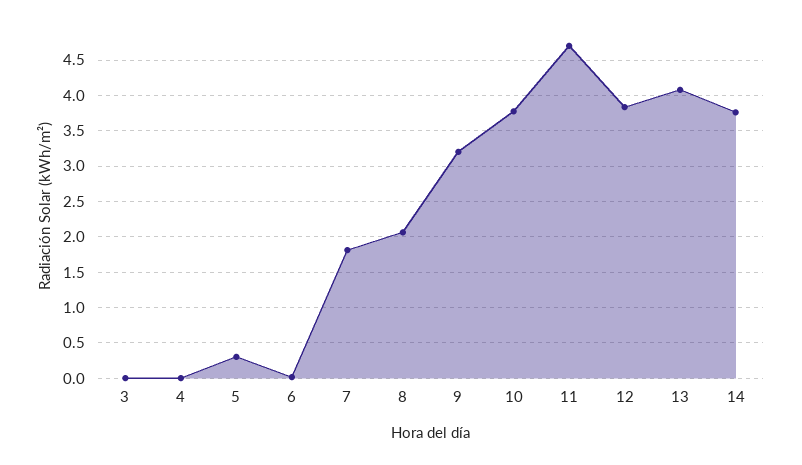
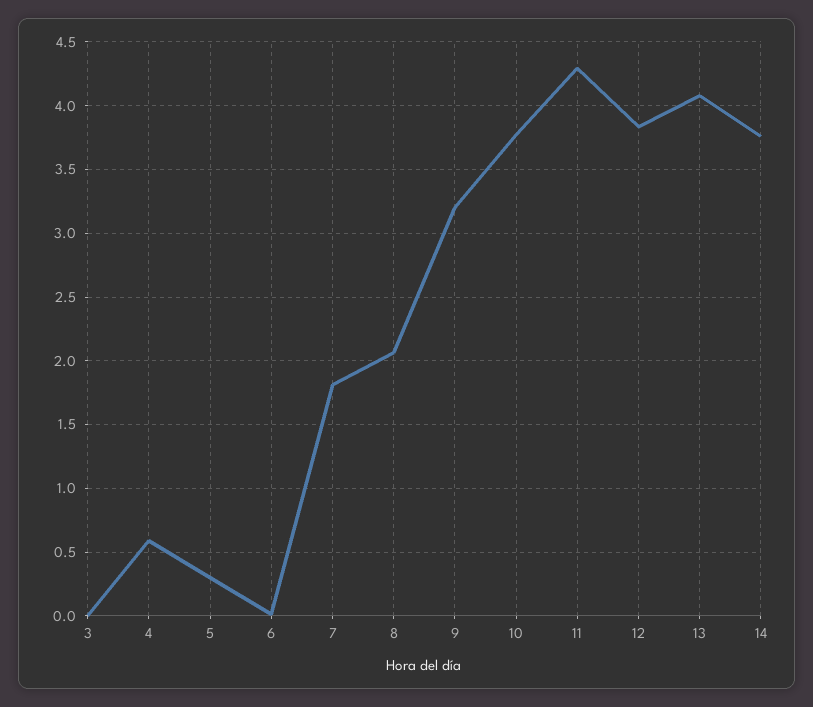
  {
    "3": 0,
-   "4": 0,
+   "4": 0.6,
    "5": 0.3,
    "6": 0,
    "7": 1.8,
    "8": 2.05,
    "9": 3.2,
    "10": 3.75,
-   "11": 4.7,
+   "11": 4.3,
    "12": 3.85,
    "13": 4.1,
    "14": 3.75
  }

